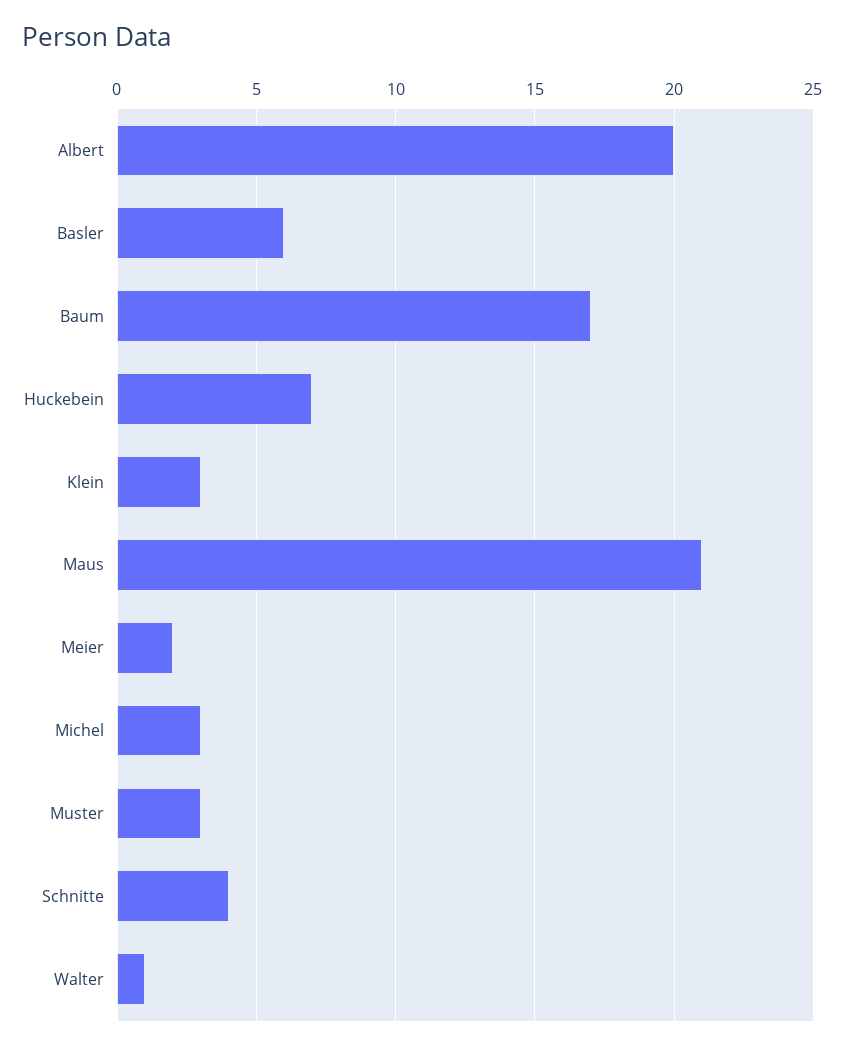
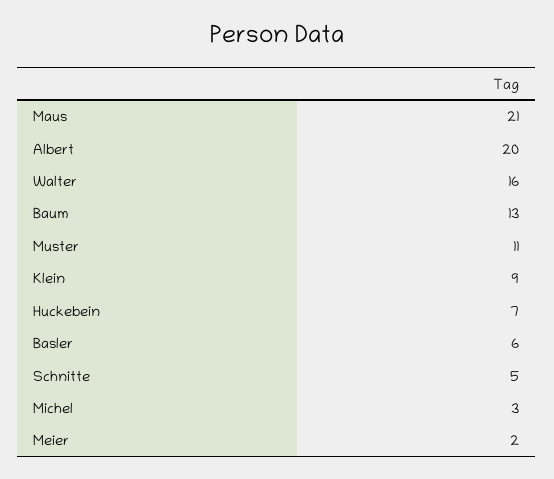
  {
    "Albert": 20,
    "Basler": 6,
-   "Baum": 17,
+   "Baum": 13,
    "Huckebein": 7,
-   "Klein": 3,
+   "Klein": 9,
    "Maus": 21,
    "Meier": 2,
    "Michel": 3,
-   "Muster": 3,
+   "Muster": 11,
-   "Schnitte": 4,
+   "Schnitte": 5,
-   "Walter": 1
+   "Walter": 16
  }

